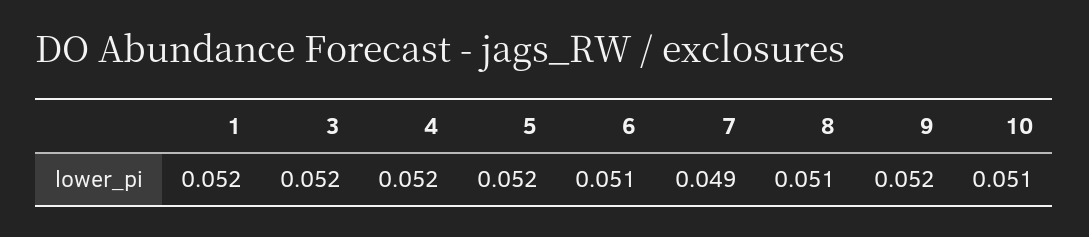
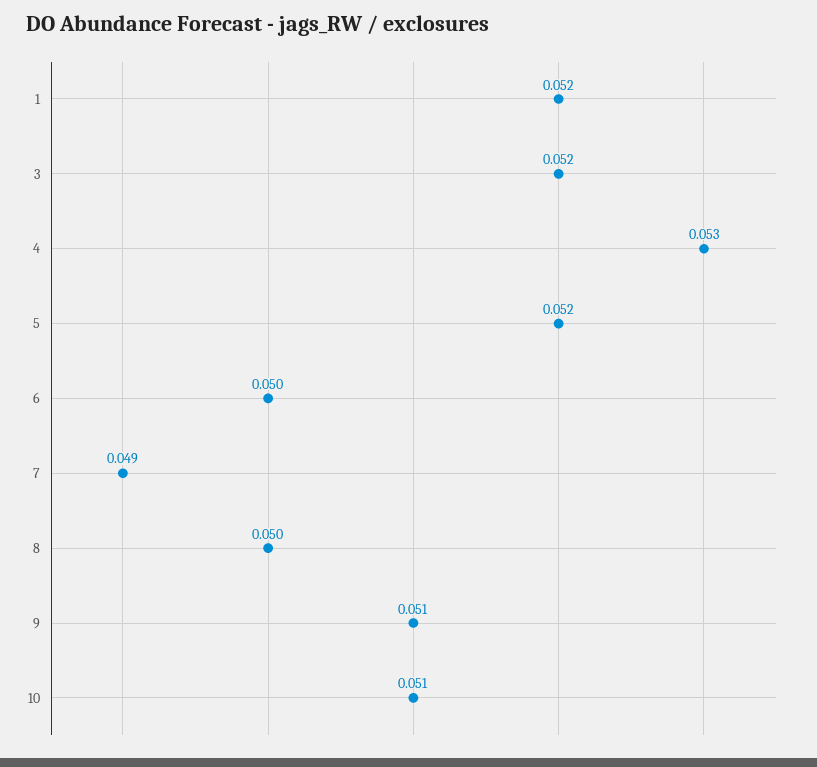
  {
    "1": 0.052,
    "3": 0.052,
-   "4": 0.052,
+   "4": 0.053,
    "5": 0.052,
-   "6": 0.051,
+   "6": 0.05,
    "7": 0.049,
-   "8": 0.051,
+   "8": 0.05,
-   "9": 0.052,
+   "9": 0.051,
    "10": 0.051
  }

